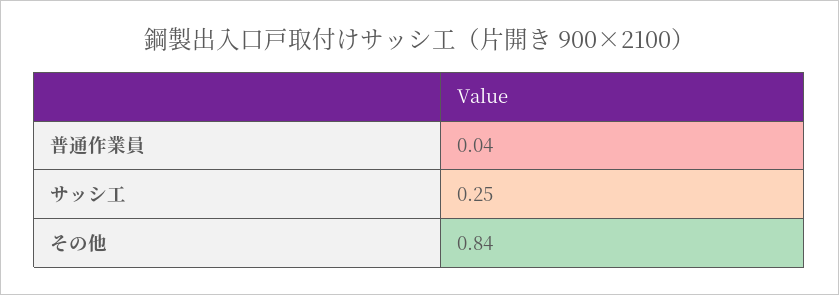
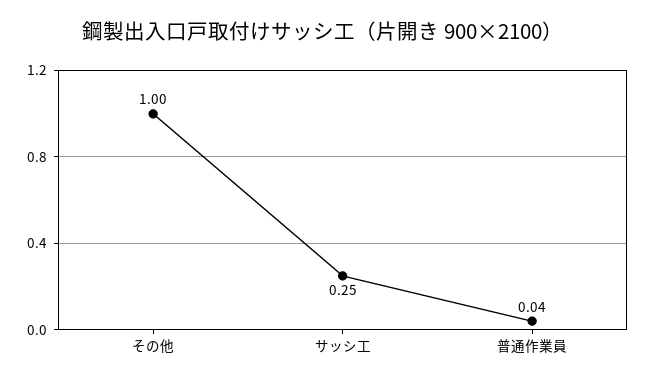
  {
    "普通作業員": 0.04,
    "サッシ工": 0.25,
-   "その他": 0.84
+   "その他": 1
  }

